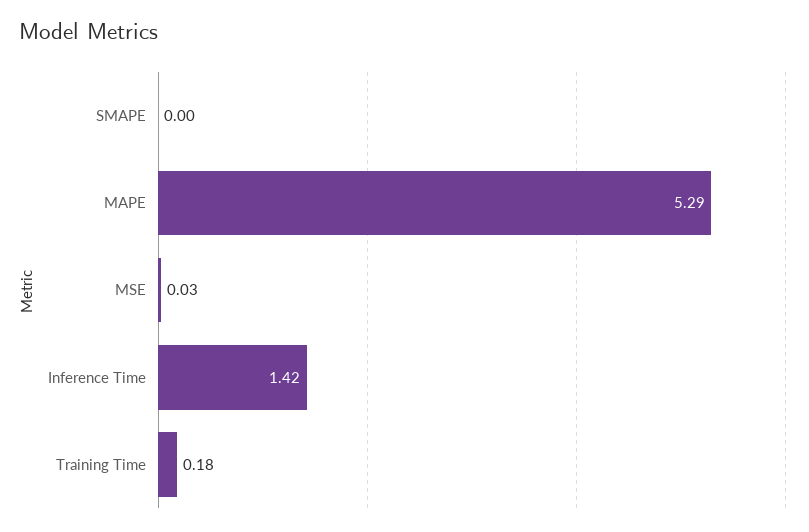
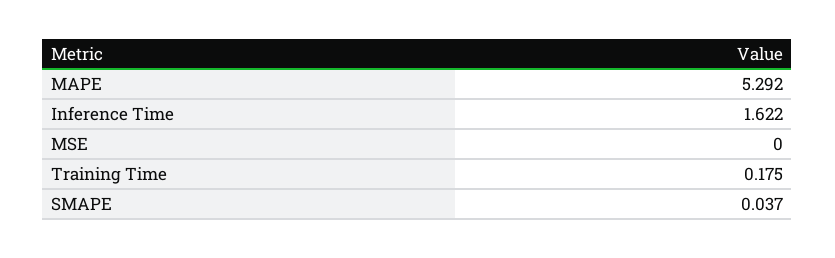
  {
-   "SMAPE": 0,
+   "SMAPE": 0.037,
    "MAPE": 5.292,
-   "MSE": 0.03,
+   "MSE": 0,
-   "Inference Time": 1.42,
+   "Inference Time": 1.622,
    "Training Time": 0.175
  }

